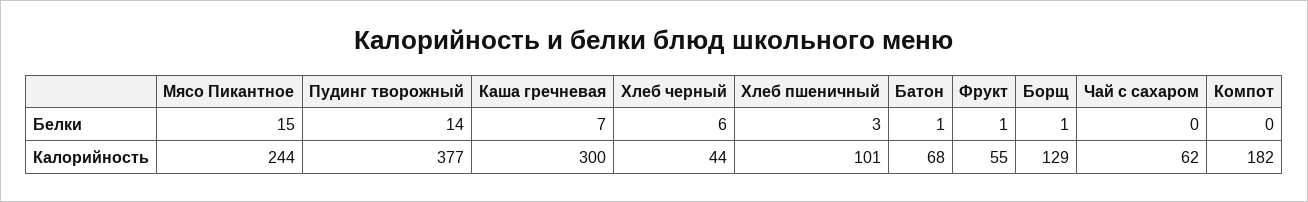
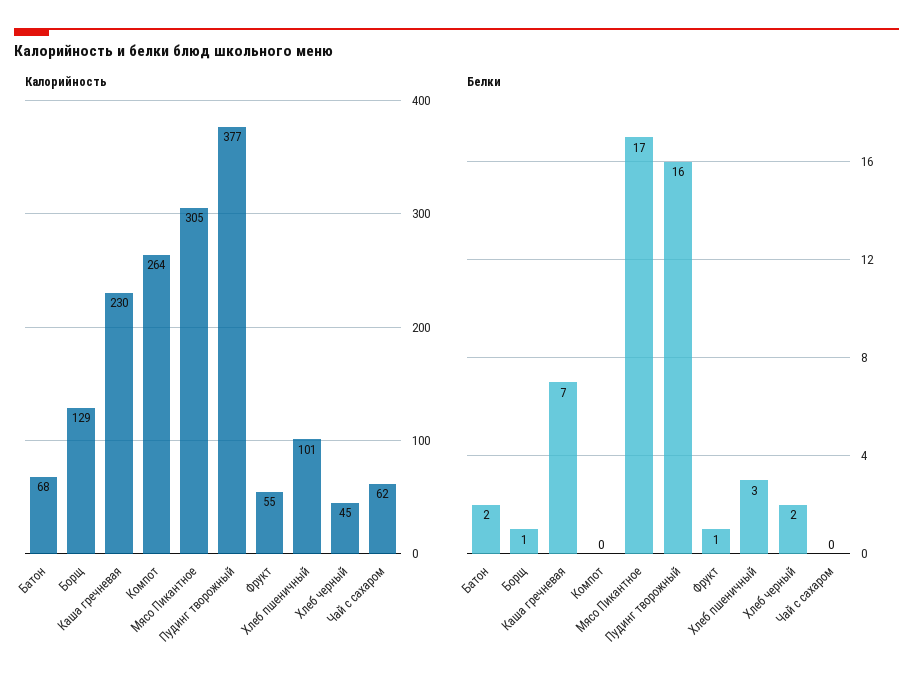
  {
    "Белки": {
-     "Мясо Пикантное": 15,
+     "Мясо Пикантное": 17,
-     "Пудинг творожный": 14,
+     "Пудинг творожный": 16,
      "Каша гречневая": 7,
-     "Хлеб черный": 6,
+     "Хлеб черный": 2,
      "Хлеб пшеничный": 3,
-     "Батон": 1,
+     "Батон": 2,
      "Фрукт": 1,
      "Борщ": 1,
      "Чай с сахаром": 0,
      "Компот": 0
    },
    "Калорийность": {
-     "Мясо Пикантное": 244,
+     "Мясо Пикантное": 305,
      "Пудинг творожный": 377,
-     "Каша гречневая": 300,
+     "Каша гречневая": 230,
-     "Хлеб черный": 44,
+     "Хлеб черный": 45,
      "Хлеб пшеничный": 101,
      "Батон": 68,
      "Фрукт": 55,
      "Борщ": 129,
      "Чай с сахаром": 62,
-     "Компот": 182
+     "Компот": 264
    }
  }

